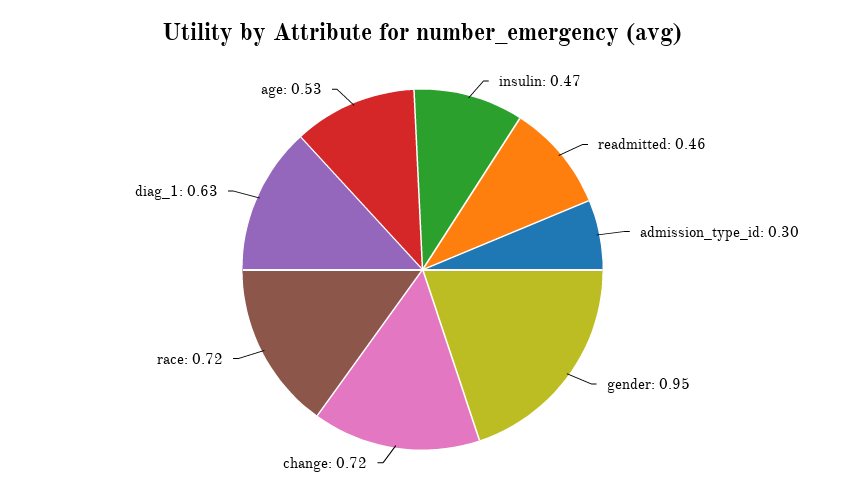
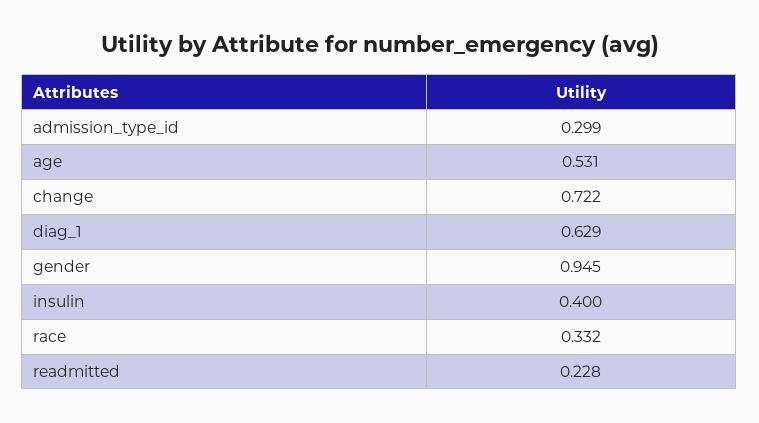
  {
-   "insulin": 0.47,
+   "insulin": 0.4,
-   "readmitted": 0.46,
+   "readmitted": 0.228,
    "admission_type_id": 0.299,
    "gender": 0.945,
    "change": 0.722,
-   "race": 0.72,
+   "race": 0.332,
    "diag_1": 0.629,
    "age": 0.531
  }

